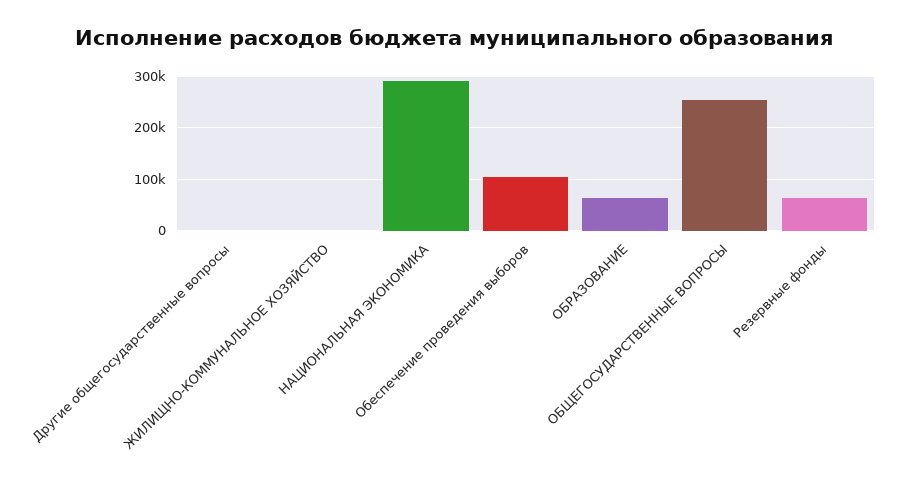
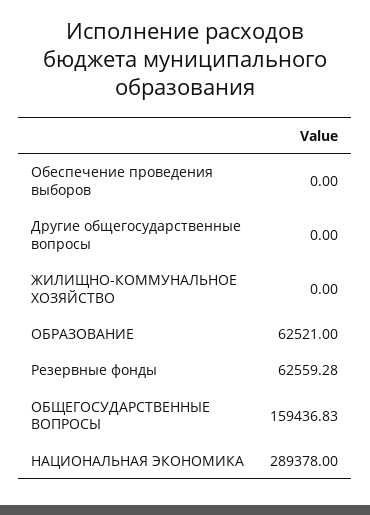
  {
    "Другие общегосударственные вопросы": 0,
    "ЖИЛИЩНО-КОММУНАЛЬНОЕ ХОЗЯЙСТВО": 0,
    "НАЦИОНАЛЬНАЯ ЭКОНОМИКА": 289378,
-   "Обеспечение проведения выборов": 100000,
+   "Обеспечение проведения выборов": 0,
    "ОБРАЗОВАНИЕ": 62521,
-   "ОБЩЕГОСУДАРСТВЕННЫЕ ВОПРОСЫ": 260000,
+   "ОБЩЕГОСУДАРСТВЕННЫЕ ВОПРОСЫ": 159436.83,
    "Резервные фонды": 62559.28
  }

